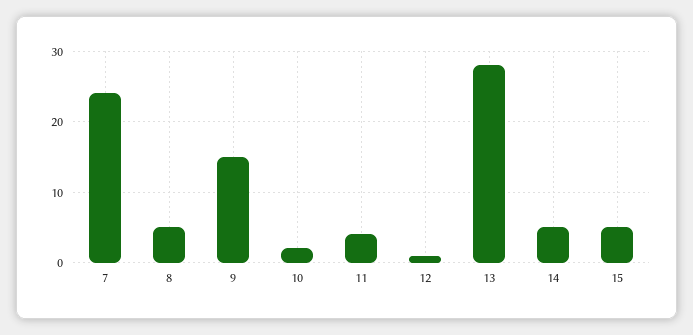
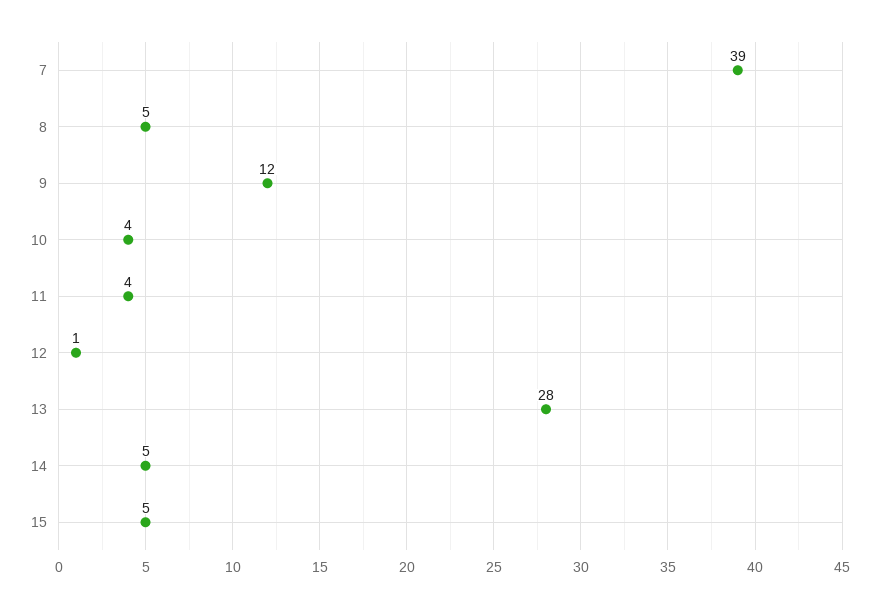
  {
-   "7": 24,
+   "7": 39,
    "8": 5,
-   "9": 15,
+   "9": 12,
-   "10": 2,
+   "10": 4,
    "11": 4,
    "12": 1,
    "13": 28,
    "14": 5,
    "15": 5
  }

